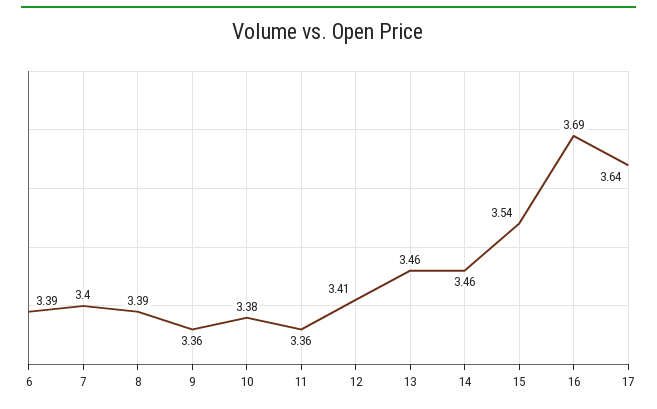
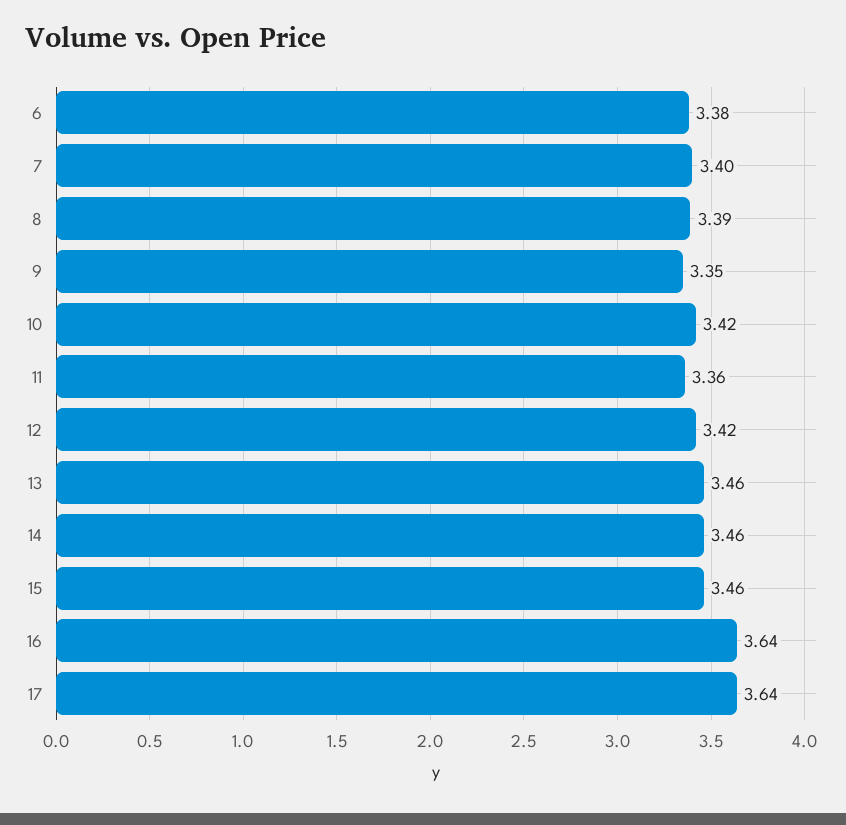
  {
-   "6": 3.39,
+   "6": 3.38,
    "7": 3.4,
    "8": 3.39,
-   "9": 3.36,
+   "9": 3.35,
-   "10": 3.38,
+   "10": 3.42,
    "11": 3.36,
-   "12": 3.41,
+   "12": 3.42,
    "13": 3.46,
    "14": 3.46,
-   "15": 3.54,
+   "15": 3.46,
-   "16": 3.69,
+   "16": 3.64,
    "17": 3.64
  }

